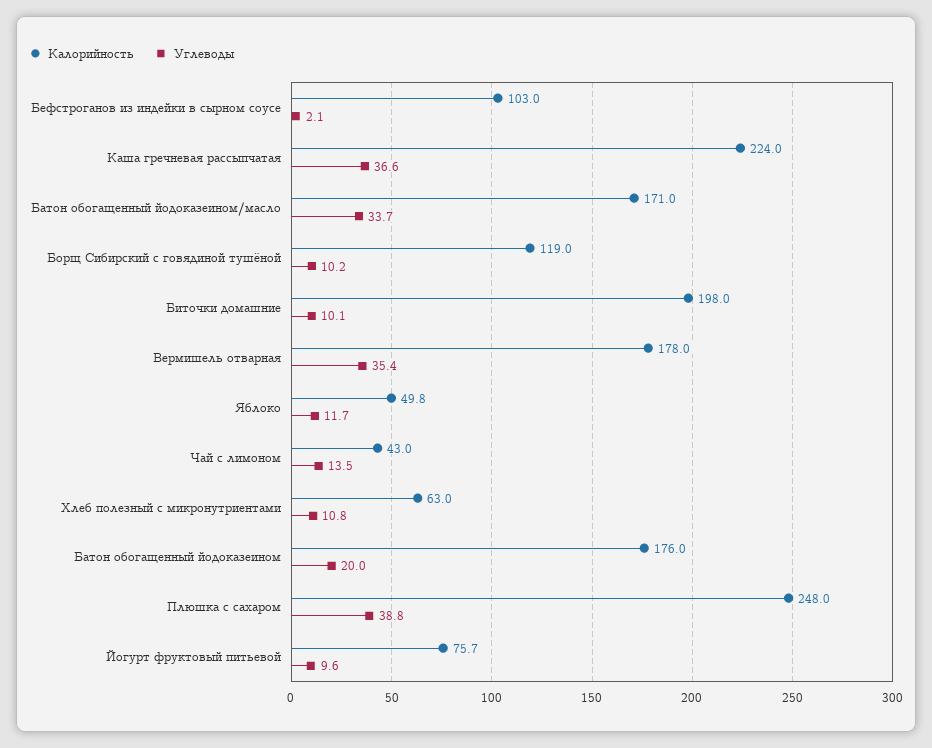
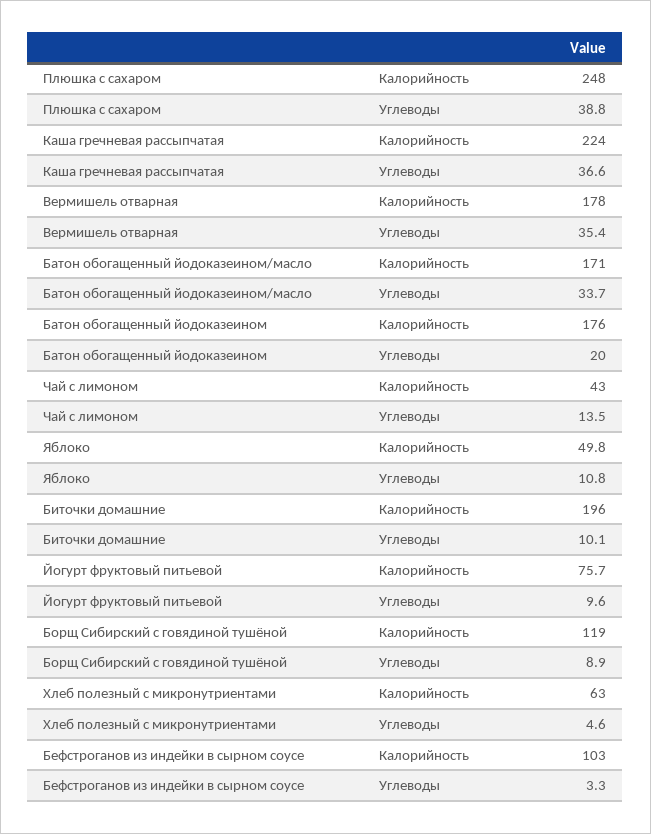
  {
    "Калорийность": {
      "Бефстроганов из индейки в сырном соусе": 103,
      "Каша гречневая рассыпчатая": 224,
      "Батон обогащенный йодоказеином/масло": 171,
      "Борщ Сибирский с говядиной тушёной": 119,
-     "Биточки домашние": 198,
+     "Биточки домашние": 196,
      "Вермишель отварная": 178,
      "Яблоко": 49.8,
      "Чай с лимоном": 43,
      "Хлеб полезный с микронутриентами": 63,
      "Батон обогащенный йодоказеином": 176,
      "Плюшка с сахаром": 248,
      "Йогурт фруктовый питьевой": 75.7
    },
    "Углеводы": {
-     "Бефстроганов из индейки в сырном соусе": 2.1,
+     "Бефстроганов из индейки в сырном соусе": 3.3,
      "Каша гречневая рассыпчатая": 36.6,
      "Батон обогащенный йодоказеином/масло": 33.7,
-     "Борщ Сибирский с говядиной тушёной": 10.2,
+     "Борщ Сибирский с говядиной тушёной": 8.9,
      "Биточки домашние": 10.1,
      "Вермишель отварная": 35.4,
-     "Яблоко": 11.7,
+     "Яблоко": 10.8,
      "Чай с лимоном": 13.5,
-     "Хлеб полезный с микронутриентами": 10.8,
+     "Хлеб полезный с микронутриентами": 4.6,
      "Батон обогащенный йодоказеином": 20,
      "Плюшка с сахаром": 38.8,
      "Йогурт фруктовый питьевой": 9.6
    }
  }

